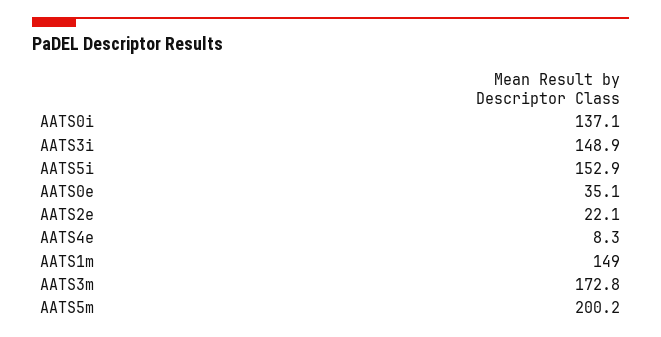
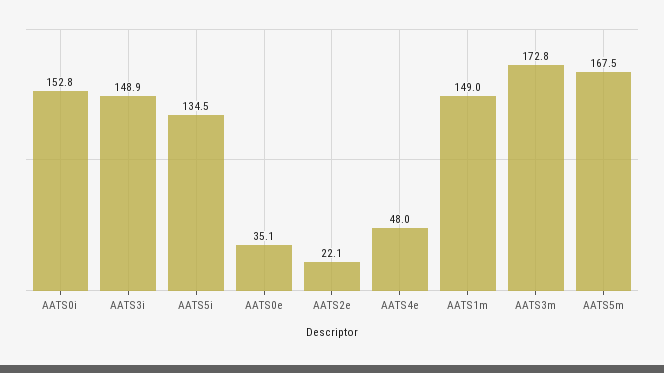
  {
-   "AATS0i": 137.1,
+   "AATS0i": 152.8,
    "AATS3i": 148.9,
-   "AATS5i": 152.9,
+   "AATS5i": 134.5,
    "AATS0e": 35.1,
    "AATS2e": 22.1,
-   "AATS4e": 8.3,
+   "AATS4e": 48,
    "AATS1m": 149,
    "AATS3m": 172.8,
-   "AATS5m": 200.2
+   "AATS5m": 167.5
  }

